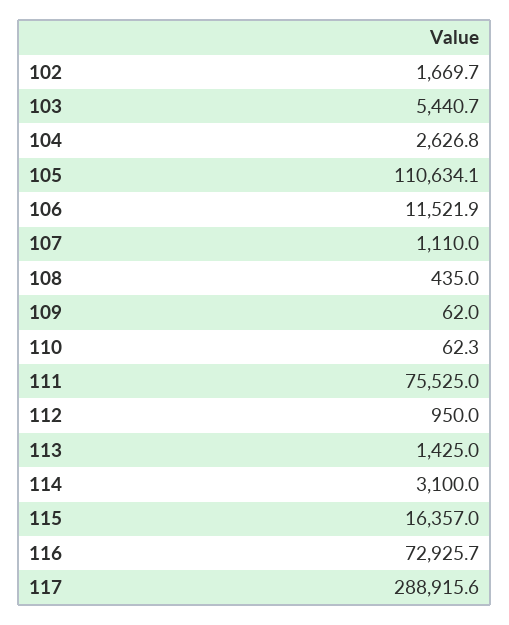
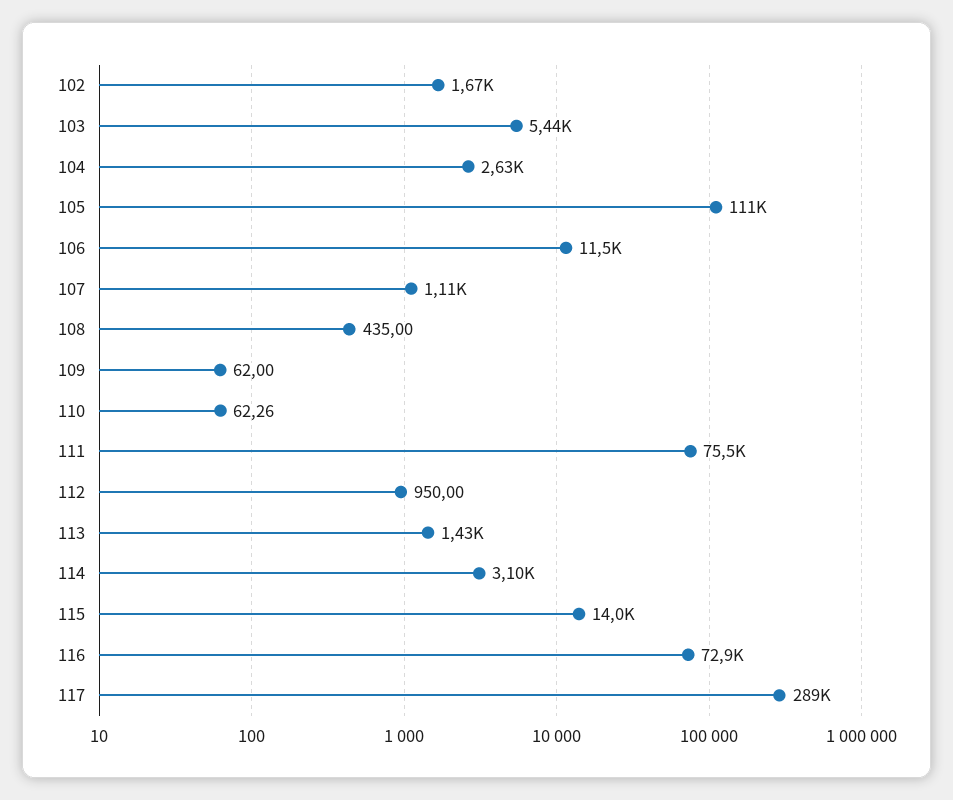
  {
    "102": 1669.7,
    "103": 5440.7,
    "104": 2626.8,
    "105": 110634.1,
    "106": 11521.9,
    "107": 1110,
    "108": 435,
    "109": 62,
    "110": 62.26,
    "111": 75525,
    "112": 950,
    "113": 1425,
    "114": 3100,
-   "115": 16357,
+   "115": 14000,
    "116": 72925.7,
    "117": 288915.6
  }

